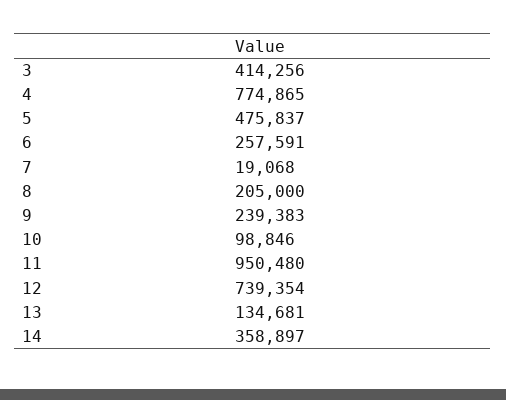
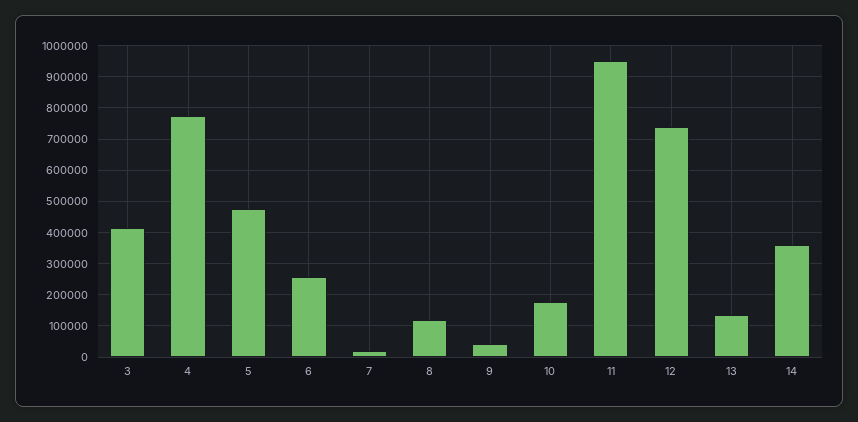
  {
    "3": 414256,
    "4": 774865,
    "5": 475837,
    "6": 257591,
    "7": 19068,
-   "8": 205000,
+   "8": 120000,
-   "9": 239383,
+   "9": 40000,
-   "10": 98846,
+   "10": 180000,
    "11": 950480,
    "12": 739354,
    "13": 134681,
    "14": 358897
  }

